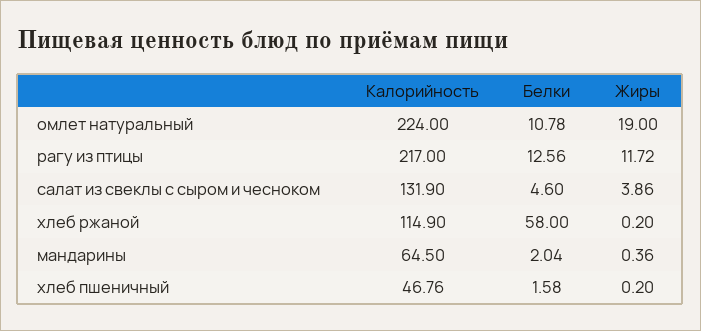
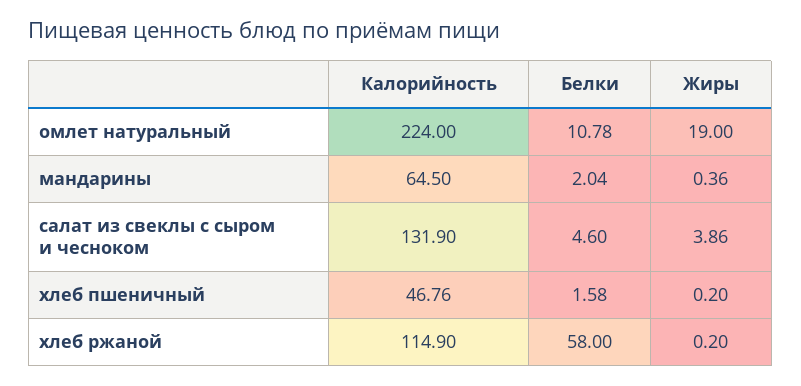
  {
    "Калорийность": {
      "омлет натуральный": 224,
-     "рагу из птицы": 217,
      "салат из свеклы с сыром и чесноком": 131.9,
      "хлеб ржаной": 114.9,
      "мандарины": 64.5,
      "хлеб пшеничный": 46.76
    },
    "Белки": {
      "омлет натуральный": 10.78,
-     "рагу из птицы": 12.56,
      "салат из свеклы с сыром и чесноком": 4.6,
      "хлеб ржаной": 58,
      "мандарины": 2.04,
      "хлеб пшеничный": 1.58
    },
    "Жиры": {
      "омлет натуральный": 19,
-     "рагу из птицы": 11.72,
      "салат из свеклы с сыром и чесноком": 3.86,
      "хлеб ржаной": 0.2,
      "мандарины": 0.36,
      "хлеб пшеничный": 0.2
    }
  }

